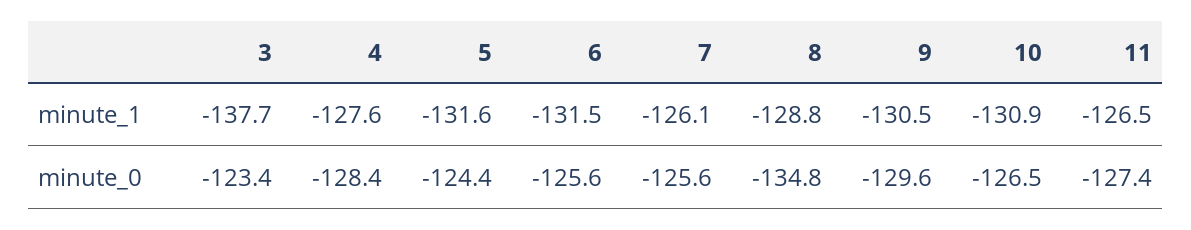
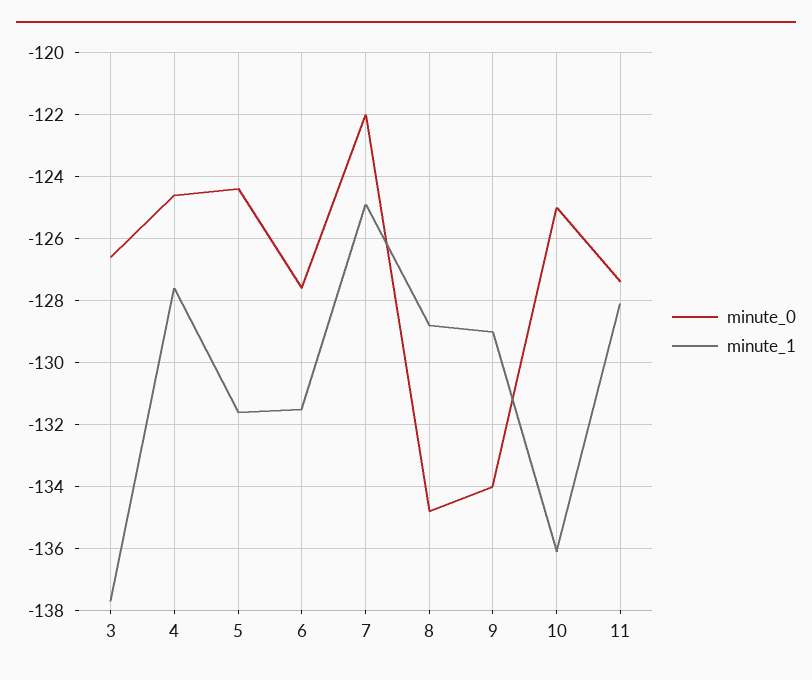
  {
    "minute_1": {
      "3": -137.7,
      "4": -127.6,
      "5": -131.6,
      "6": -131.5,
-     "7": -126.1,
+     "7": -125,
      "8": -128.8,
-     "9": -130.5,
+     "9": -129,
-     "10": -130.9,
+     "10": -136,
-     "11": -126.5
+     "11": -128
    },
    "minute_0": {
-     "3": -123.4,
+     "3": -126.5,
-     "4": -128.4,
+     "4": -124.5,
      "5": -124.4,
-     "6": -125.6,
+     "6": -127.5,
-     "7": -125.6,
+     "7": -122,
      "8": -134.8,
-     "9": -129.6,
+     "9": -134,
-     "10": -126.5,
+     "10": -125,
      "11": -127.4
    }
  }

